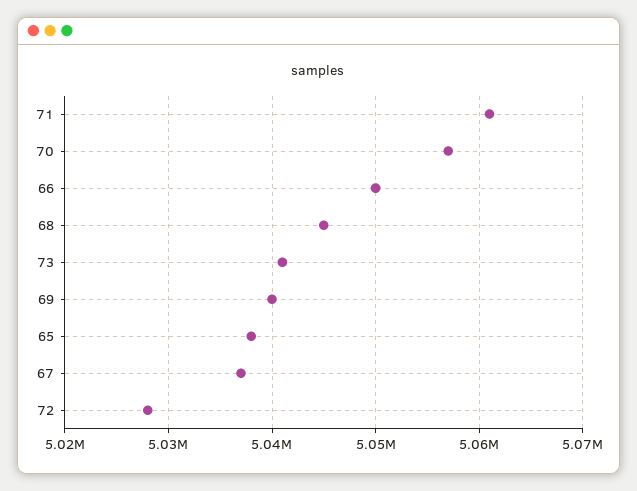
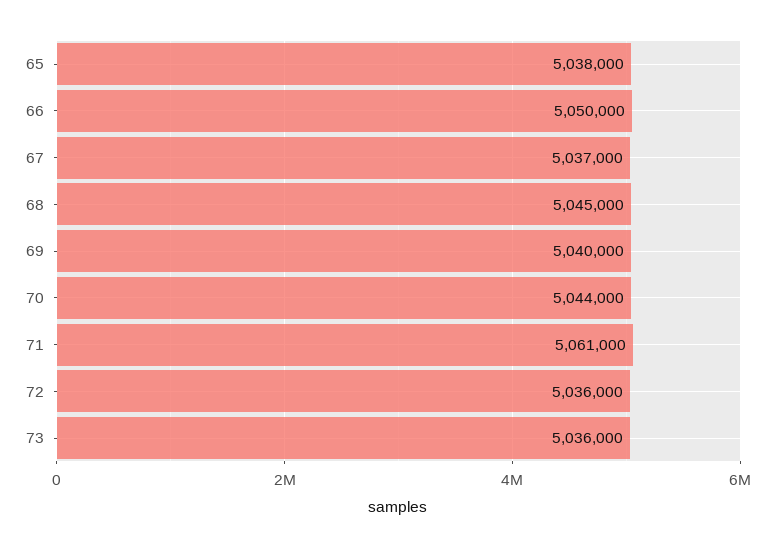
  {
    "71": 5061000,
-   "70": 5057000,
+   "70": 5044000,
    "66": 5050000,
    "68": 5045000,
-   "73": 5041000,
+   "73": 5036000,
    "69": 5040000,
    "65": 5038000,
    "67": 5037000,
-   "72": 5028000
+   "72": 5036000
  }

